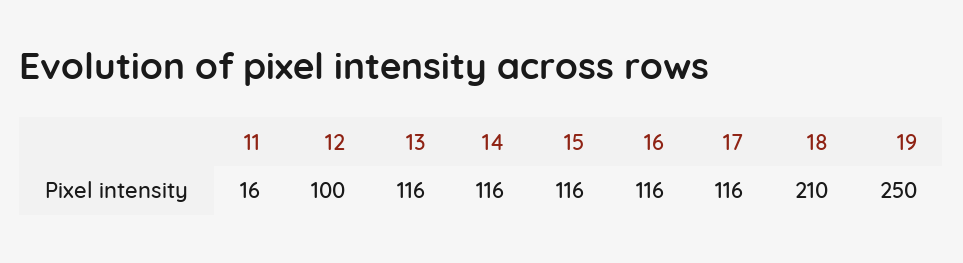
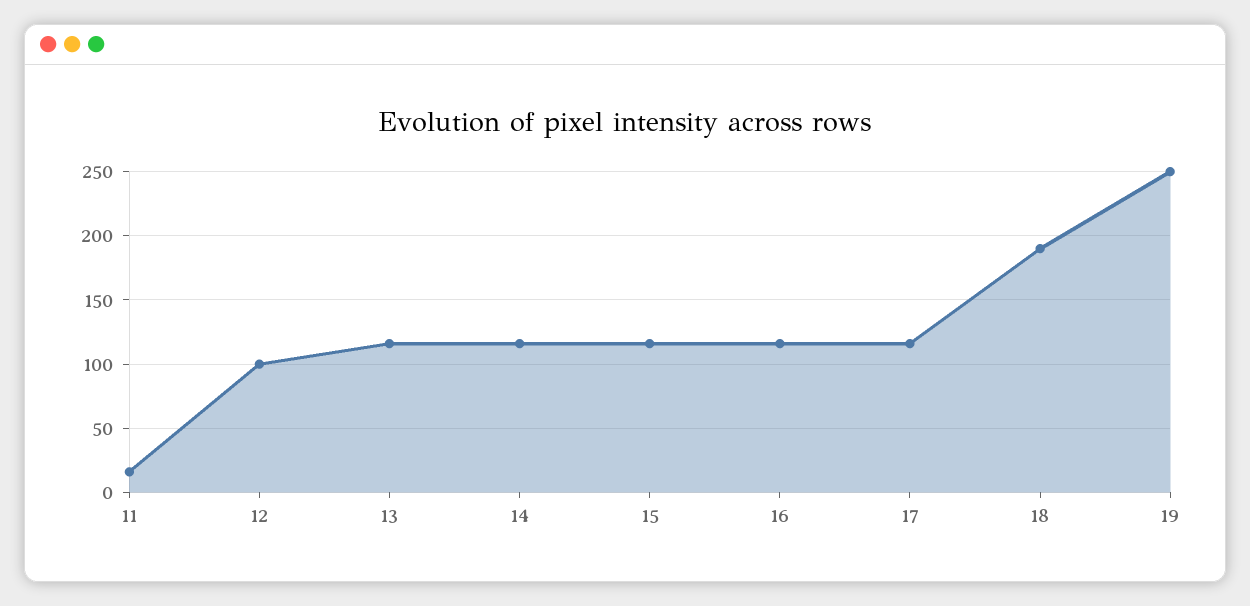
  {
    "11": 16,
    "12": 100,
    "13": 116,
    "14": 116,
    "15": 116,
    "16": 116,
    "17": 116,
-   "18": 210,
+   "18": 190,
    "19": 250
  }

